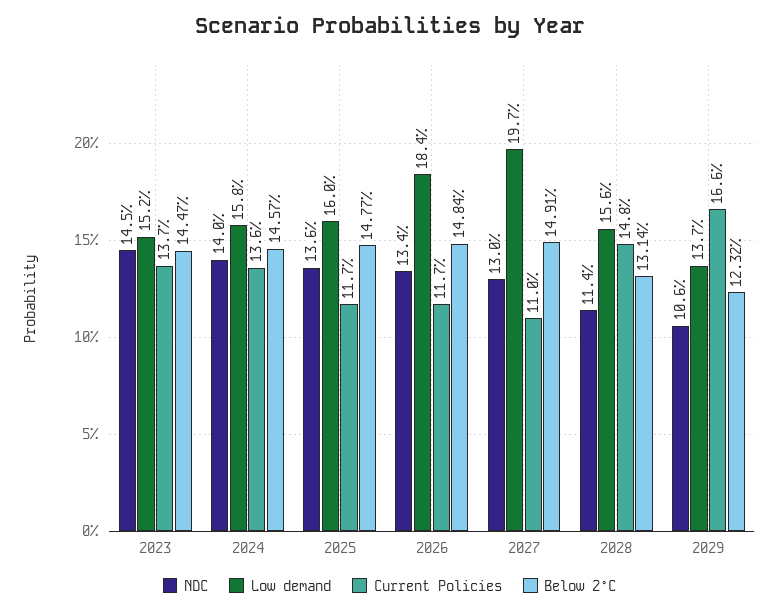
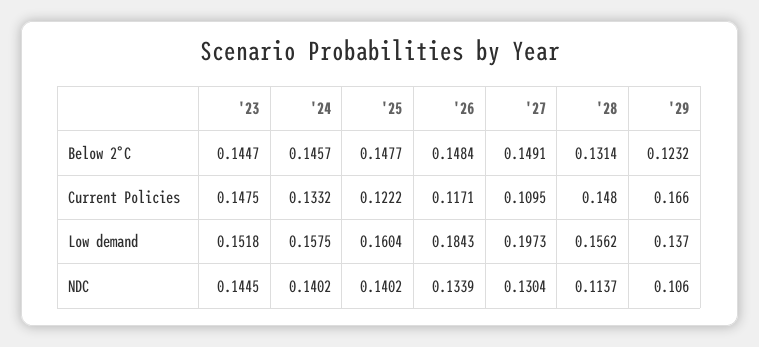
  {
    "NDC": {
      "2023": 0.1445,
      "2024": 0.1402,
-     "2025": 0.136,
+     "2025": 0.1402,
      "2026": 0.1339,
      "2027": 0.1304,
      "2028": 0.1137,
      "2029": 0.106
    },
    "Low demand": {
      "2023": 0.1518,
      "2024": 0.1575,
      "2025": 0.1604,
      "2026": 0.1843,
      "2027": 0.1973,
      "2028": 0.1562,
      "2029": 0.137
    },
    "Current Policies": {
-     "2023": 0.137,
+     "2023": 0.1475,
-     "2024": 0.136,
+     "2024": 0.1332,
-     "2025": 0.117,
+     "2025": 0.1222,
      "2026": 0.1171,
      "2027": 0.1095,
      "2028": 0.148,
      "2029": 0.166
    },
    "Below 2°C": {
      "2023": 0.1447,
      "2024": 0.1457,
      "2025": 0.1477,
      "2026": 0.1484,
      "2027": 0.1491,
      "2028": 0.1314,
      "2029": 0.1232
    }
  }

